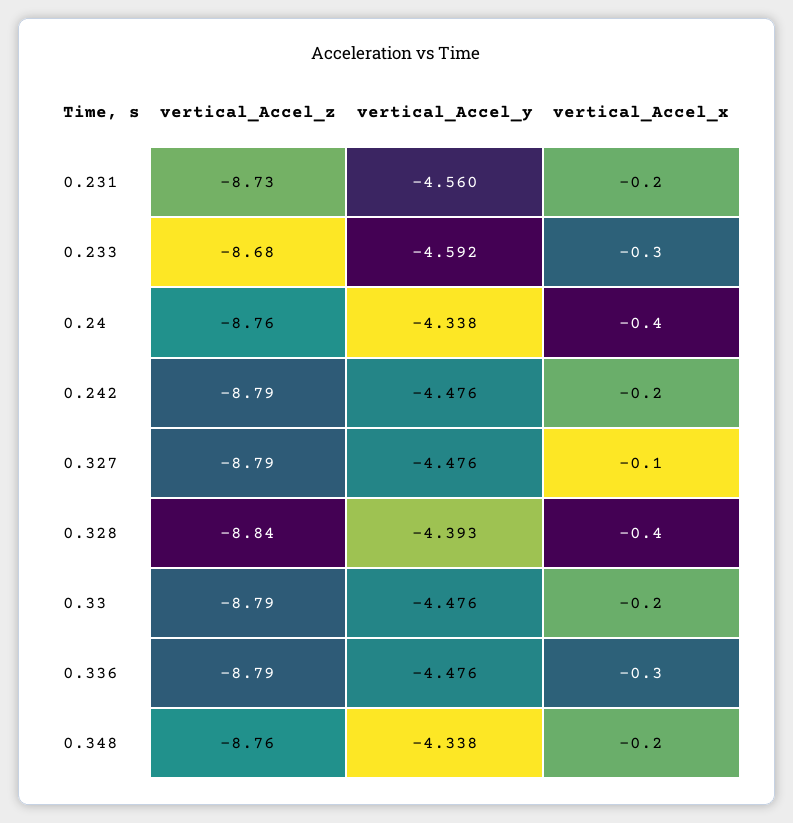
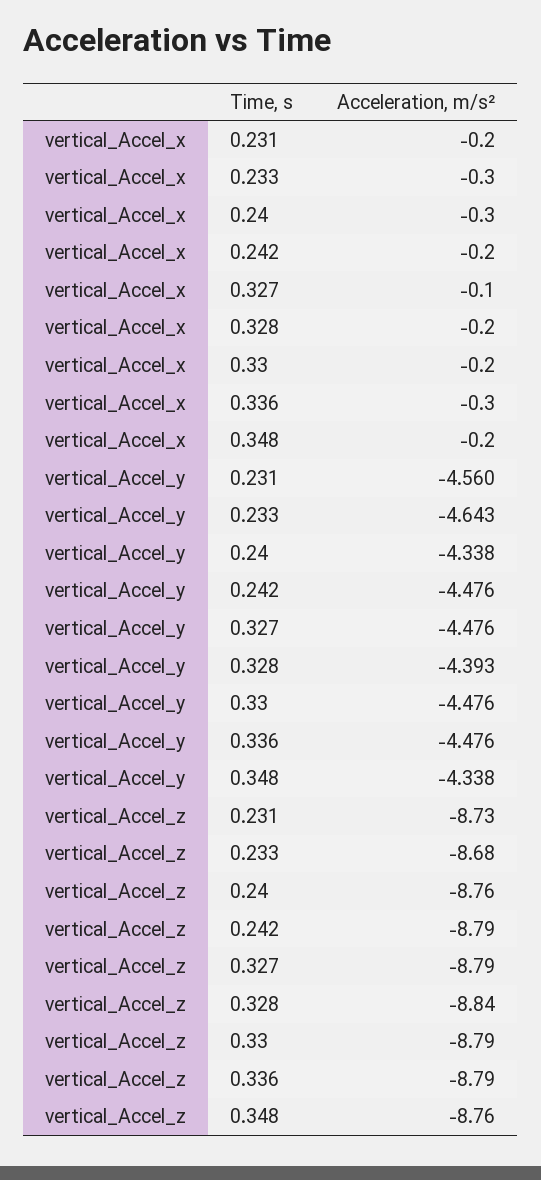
  {
    "vertical_Accel_z": {
      "0.231": -8.73,
      "0.233": -8.68,
      "0.24": -8.76,
      "0.242": -8.79,
      "0.327": -8.79,
      "0.328": -8.84,
      "0.33": -8.79,
      "0.336": -8.79,
      "0.348": -8.76
    },
    "vertical_Accel_y": {
      "0.231": -4.56,
-     "0.233": -4.592,
+     "0.233": -4.643,
      "0.24": -4.338,
      "0.242": -4.476,
      "0.327": -4.476,
      "0.328": -4.393,
      "0.33": -4.476,
      "0.336": -4.476,
      "0.348": -4.338
    },
    "vertical_Accel_x": {
      "0.231": -0.2,
      "0.233": -0.3,
-     "0.24": -0.4,
+     "0.24": -0.3,
      "0.242": -0.2,
      "0.327": -0.1,
-     "0.328": -0.4,
+     "0.328": -0.2,
      "0.33": -0.2,
      "0.336": -0.3,
      "0.348": -0.2
    }
  }

